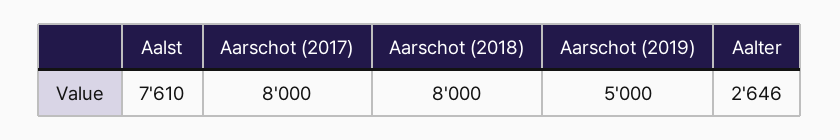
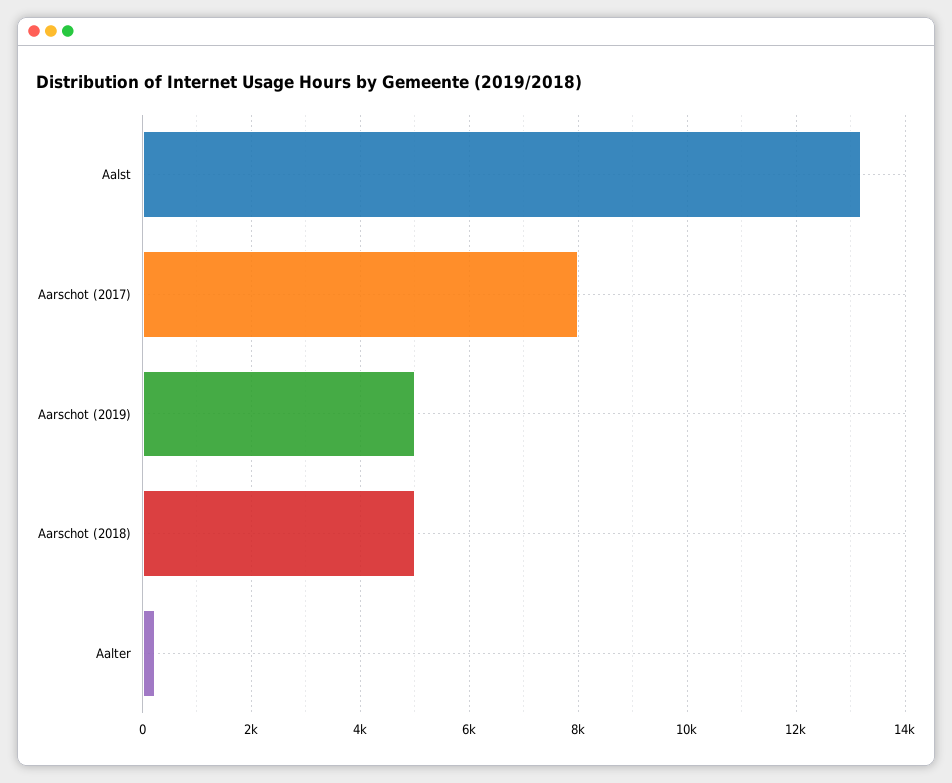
  {
-   "Aalst": 7610,
+   "Aalst": 13200,
    "Aarschot (2017)": 8000,
-   "Aarschot (2018)": 8000,
+   "Aarschot (2018)": 5000,
    "Aarschot (2019)": 5000,
-   "Aalter": 2646
+   "Aalter": 200
  }

